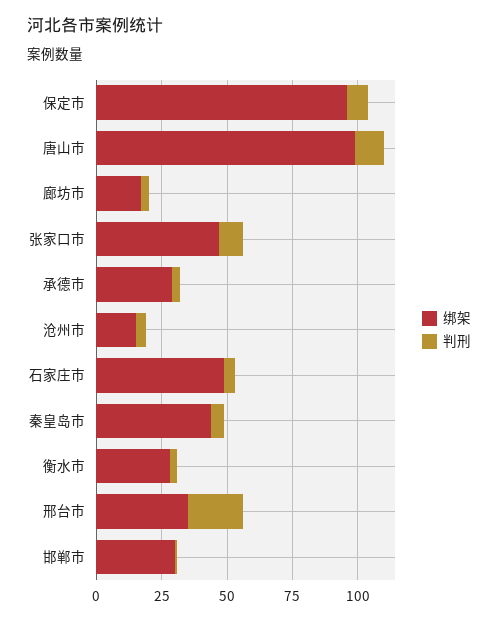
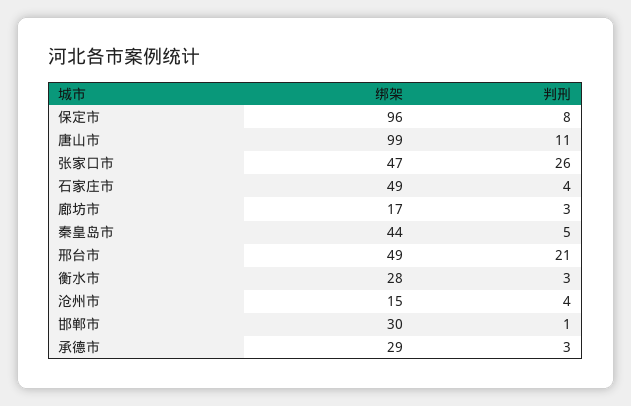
  {
    "绑架": {
      "保定市": 96,
      "唐山市": 99,
      "廊坊市": 17,
      "张家口市": 47,
      "承德市": 29,
      "沧州市": 15,
      "石家庄市": 49,
      "秦皇岛市": 44,
      "衡水市": 28,
-     "邢台市": 35,
+     "邢台市": 49,
      "邯郸市": 30
    },
    "判刑": {
      "保定市": 8,
      "唐山市": 11,
      "廊坊市": 3,
-     "张家口市": 10,
+     "张家口市": 26,
      "承德市": 3,
      "沧州市": 4,
      "石家庄市": 4,
      "秦皇岛市": 5,
      "衡水市": 3,
      "邢台市": 21,
      "邯郸市": 1
    }
  }

